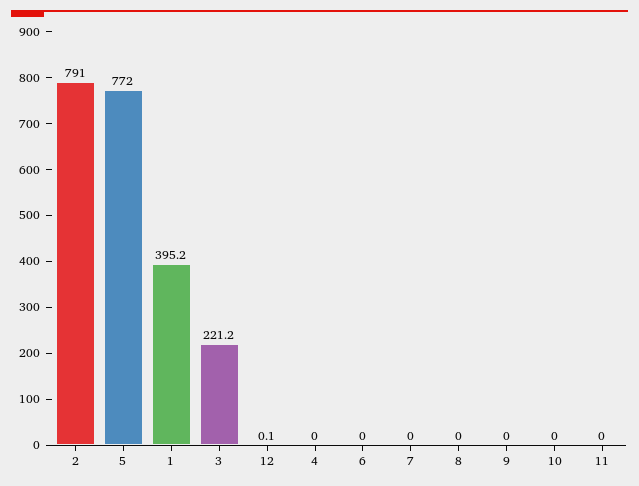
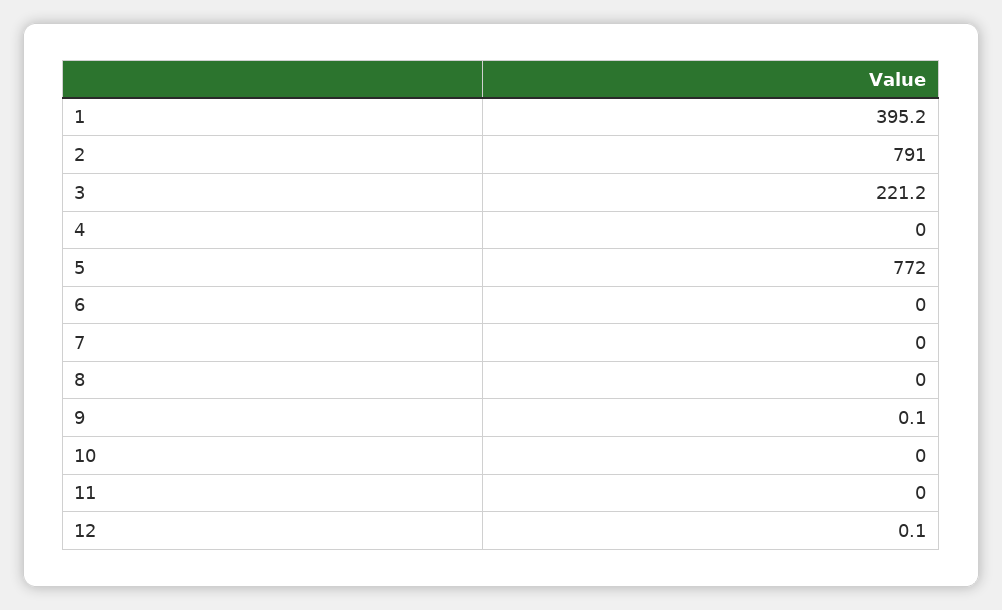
  {
    "2": 791,
    "5": 772,
    "1": 395.2,
    "3": 221.2,
    "12": 0.1,
    "4": 0,
    "6": 0,
    "7": 0,
    "8": 0,
-   "9": 0,
+   "9": 0.1,
    "10": 0,
    "11": 0
  }

